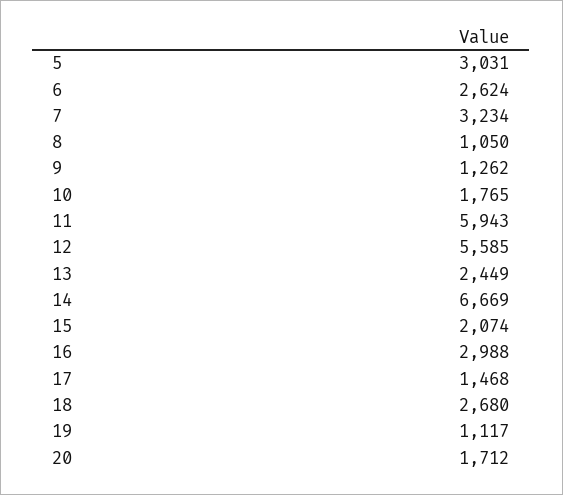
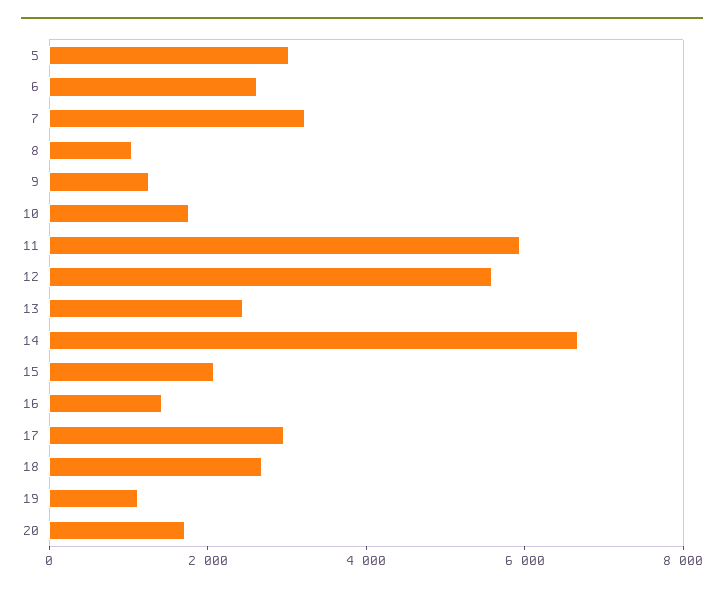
  {
    "5": 3031,
    "6": 2624,
    "7": 3234,
    "8": 1050,
    "9": 1262,
    "10": 1765,
    "11": 5943,
    "12": 5585,
    "13": 2449,
    "14": 6669,
    "15": 2074,
-   "16": 2988,
+   "16": 1500,
-   "17": 1468,
+   "17": 3000,
    "18": 2680,
    "19": 1117,
    "20": 1712
  }

